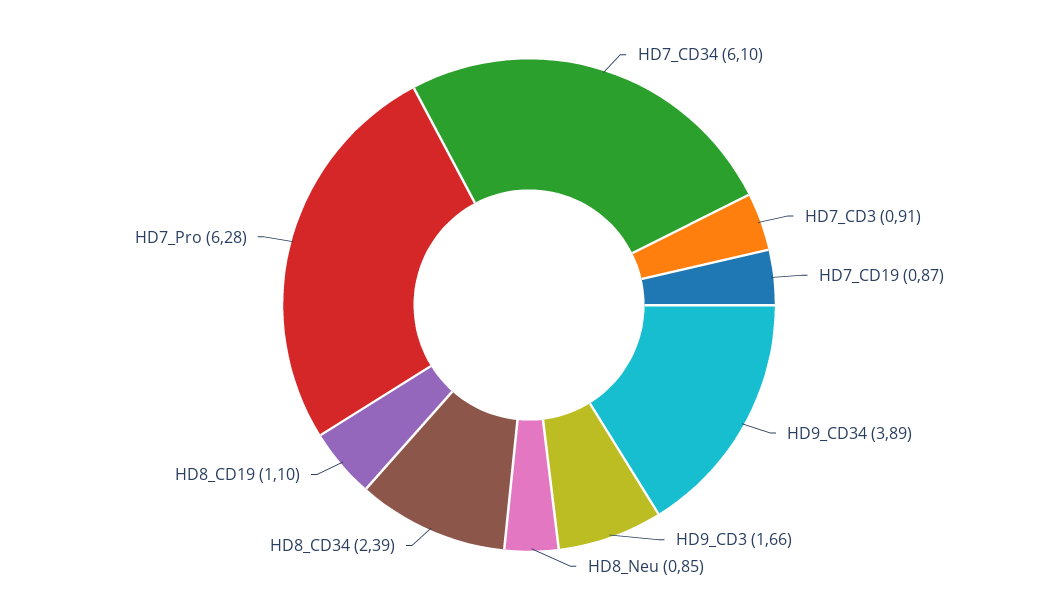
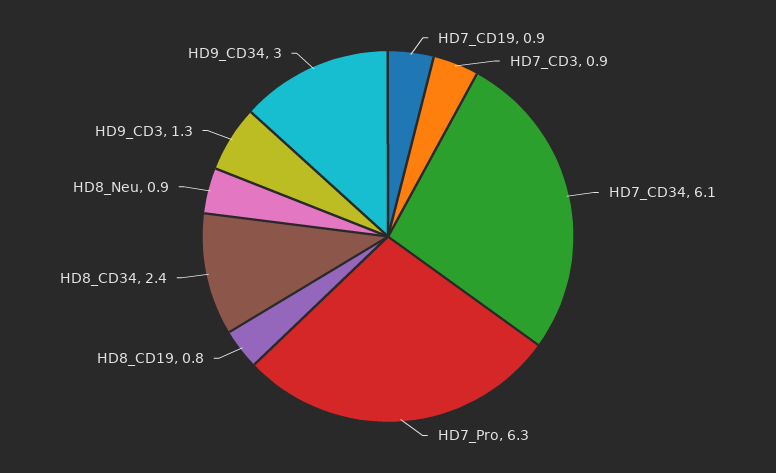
  {
    "HD7_CD34": 6.1,
    "HD7_CD3": 0.91,
    "HD7_CD19": 0.87,
-   "HD9_CD34": 3.89,
+   "HD9_CD34": 3,
-   "HD9_CD3": 1.66,
+   "HD9_CD3": 1.3,
    "HD8_Neu": 0.85,
    "HD8_CD34": 2.39,
-   "HD8_CD19": 1.1,
+   "HD8_CD19": 0.8,
    "HD7_Pro": 6.28
  }

